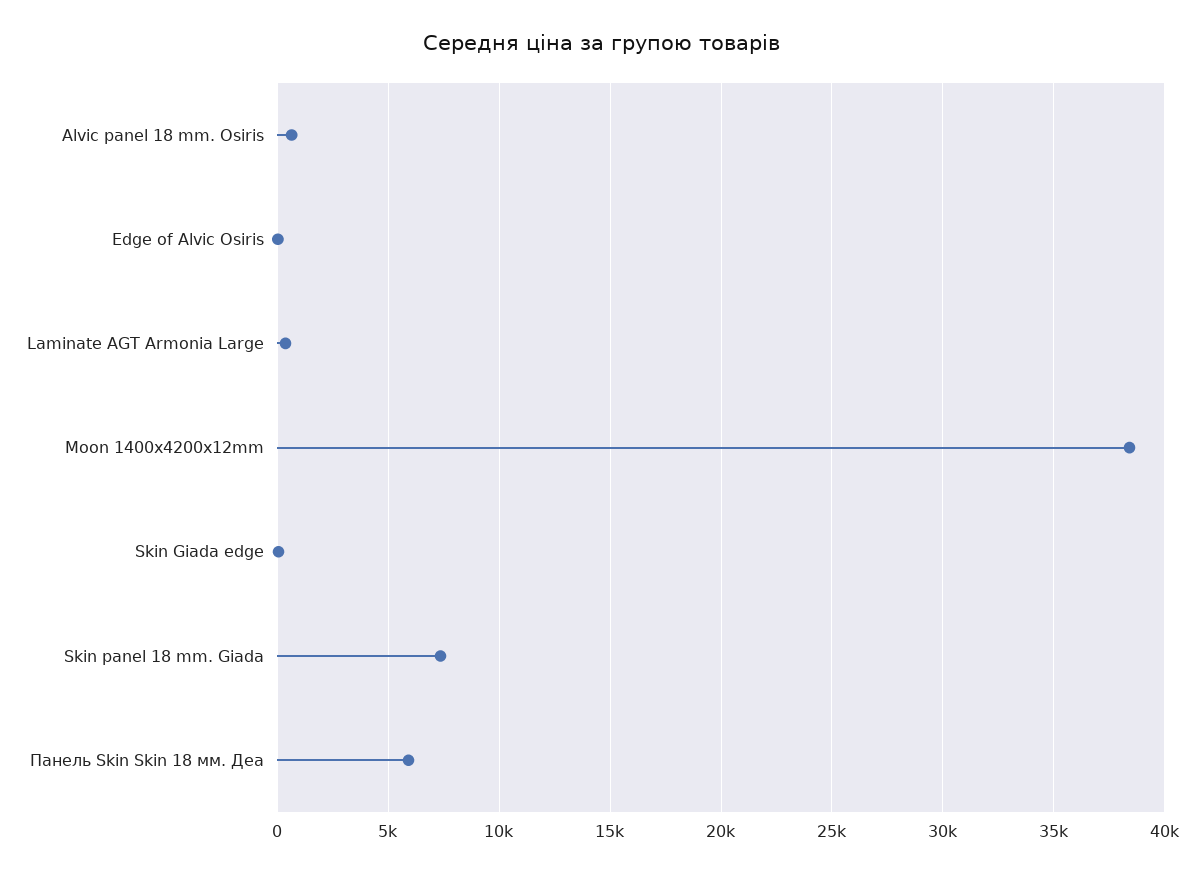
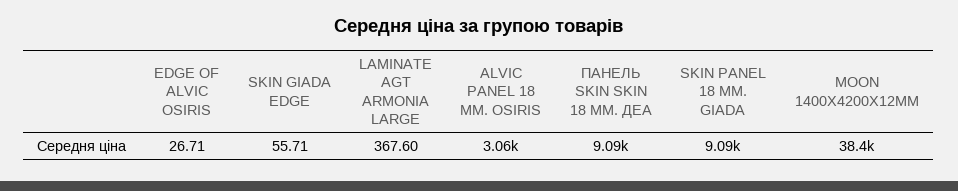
  {
-   "Alvic panel 18 mm. Osiris": 500,
+   "Alvic panel 18 mm. Osiris": 3060,
    "Edge of Alvic Osiris": 26.71,
    "Laminate AGT Armonia Large": 367.6,
    "Moon 1400x4200x12mm": 38400,
    "Skin Giada edge": 55.71,
-   "Skin panel 18 mm. Giada": 7500,
+   "Skin panel 18 mm. Giada": 9090,
-   "Панель Skin Skin 18 мм. Деа": 6000
+   "Панель Skin Skin 18 мм. Деа": 9090
  }

